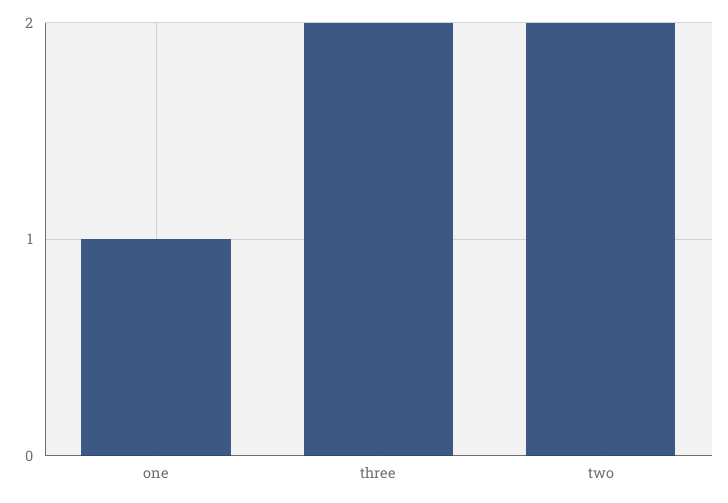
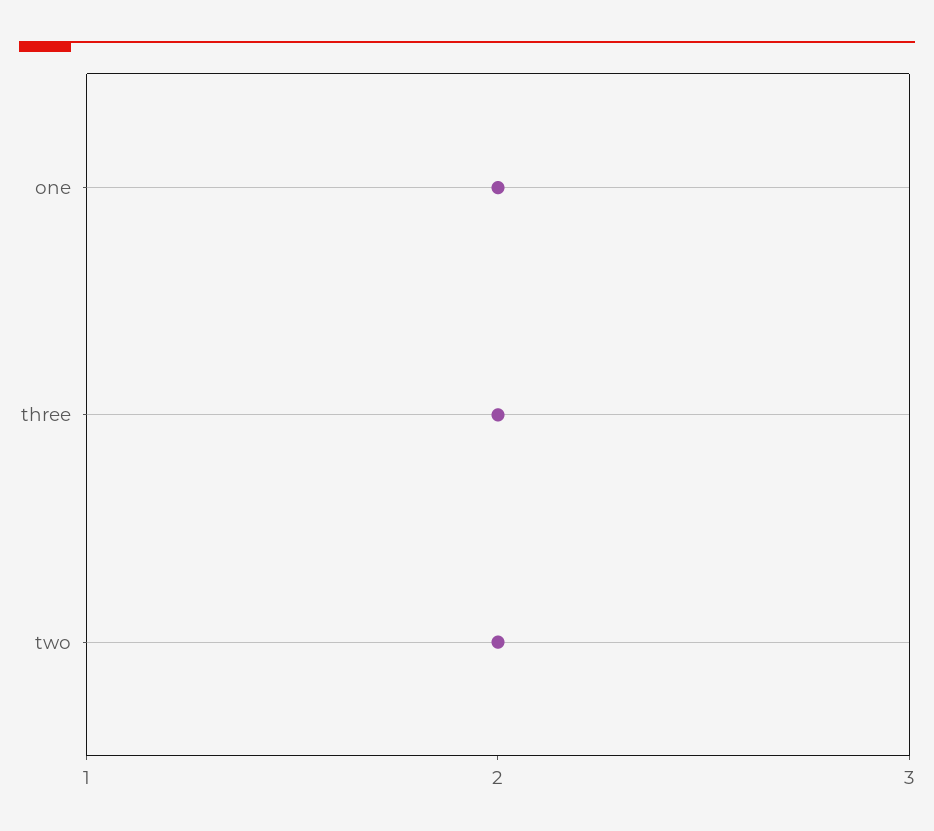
  {
-   "one": 1,
+   "one": 2,
    "three": 2,
    "two": 2
  }

